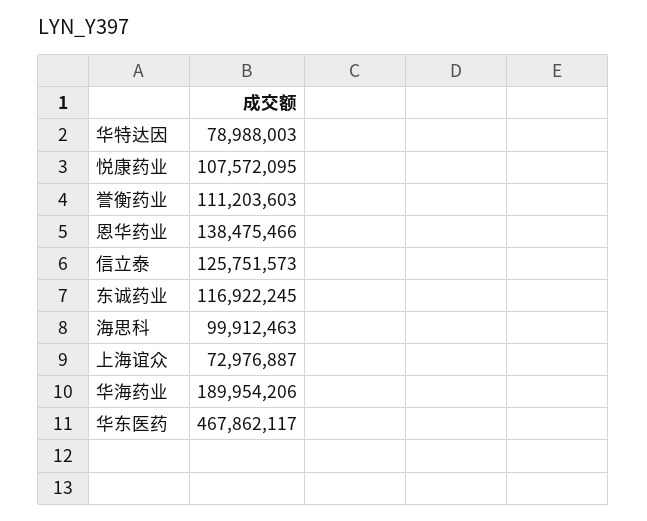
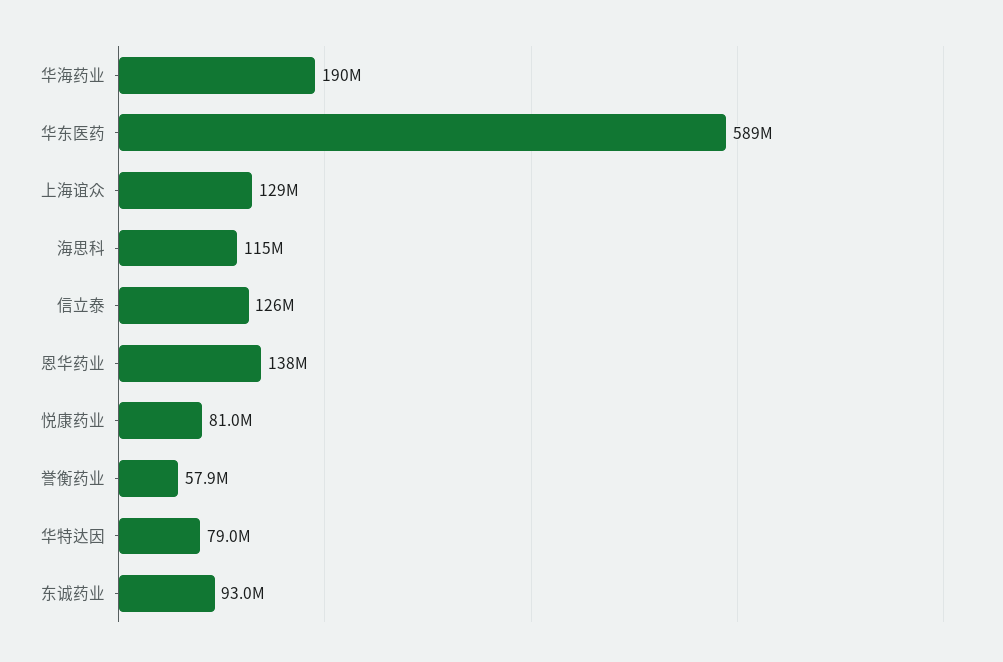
  {
    "华特达因": 78988003,
-   "悦康药业": 107572095,
+   "悦康药业": 81000000,
-   "誉衡药业": 111203603,
+   "誉衡药业": 57900000,
    "恩华药业": 138475466,
    "信立泰": 125751573,
-   "东诚药业": 116922245,
+   "东诚药业": 93000000,
-   "海思科": 99912463,
+   "海思科": 115000000,
-   "上海谊众": 72976887,
+   "上海谊众": 129000000,
    "华海药业": 189954206,
-   "华东医药": 467862117
+   "华东医药": 589000000
  }

